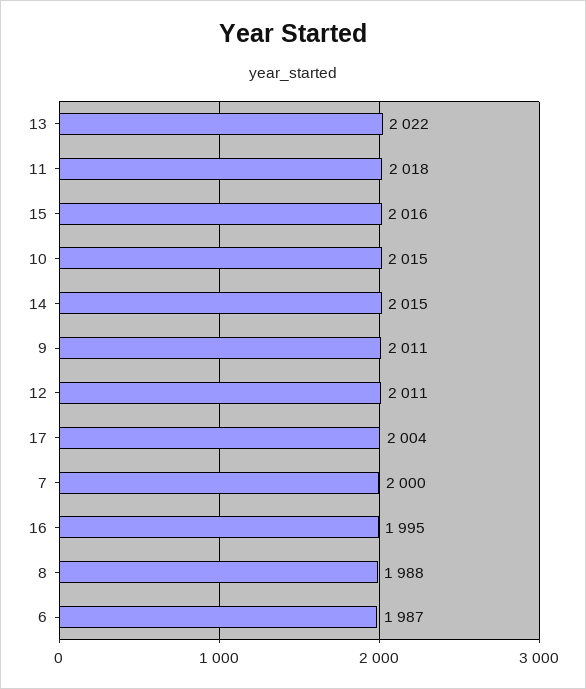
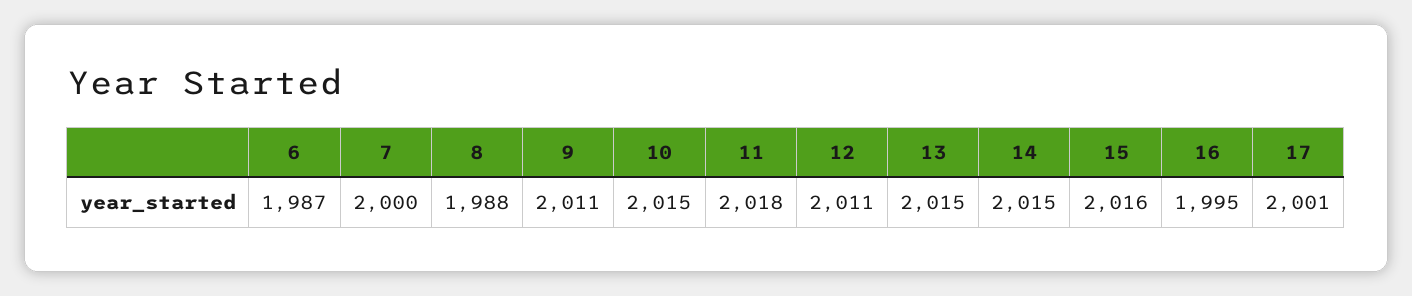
  {
-   "13": 2022,
+   "13": 2015,
    "11": 2018,
    "15": 2016,
    "10": 2015,
    "14": 2015,
    "9": 2011,
    "12": 2011,
-   "17": 2004,
+   "17": 2001,
    "7": 2000,
    "16": 1995,
    "8": 1988,
    "6": 1987
  }

